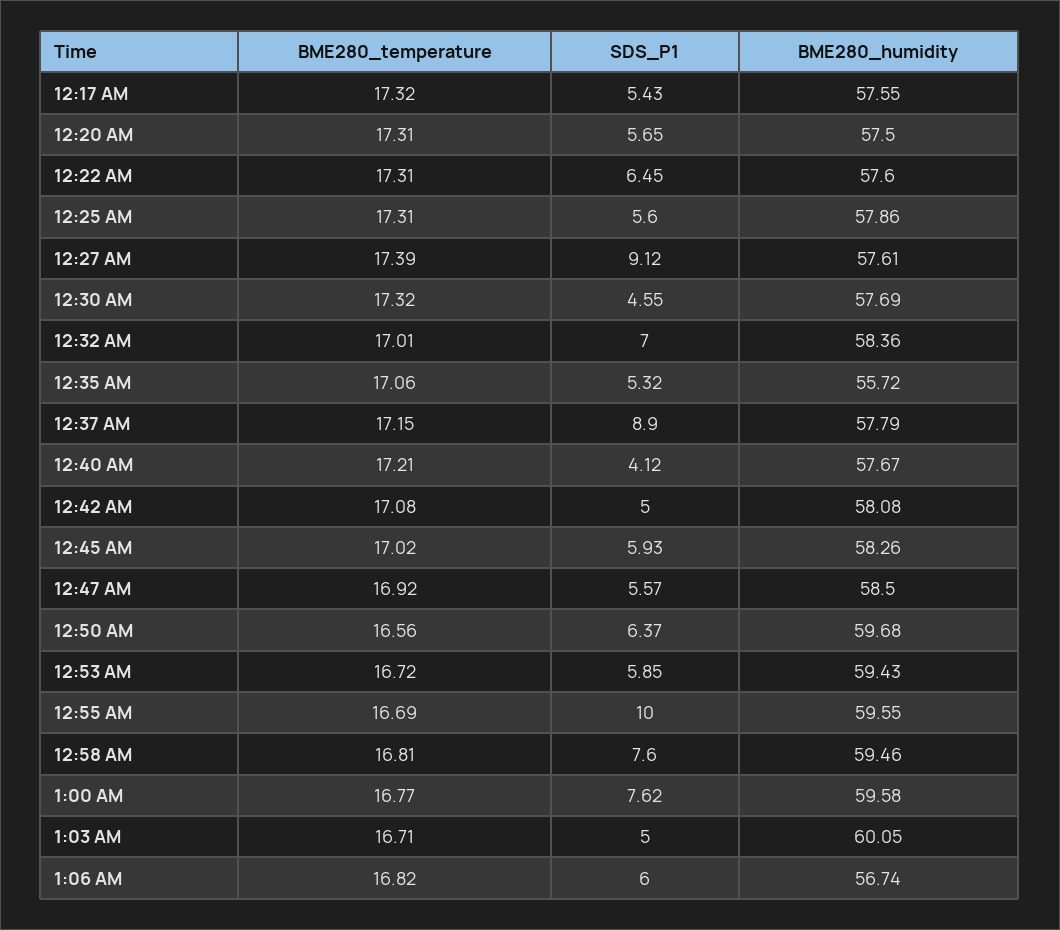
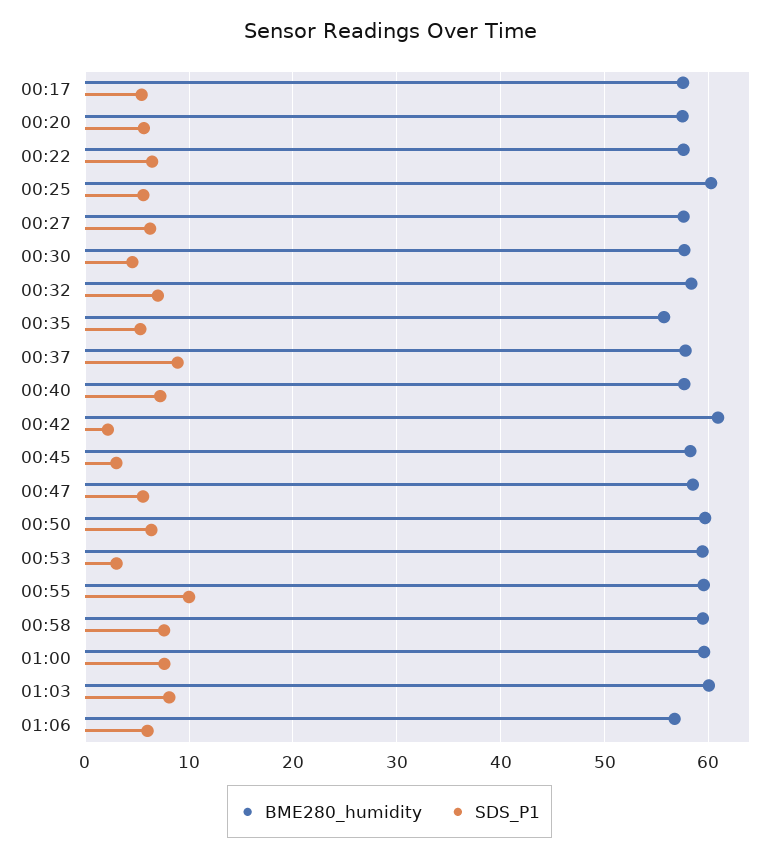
  {
-   "BME280_temperature": {
-     "12:17 AM": 17.32,
-     "12:20 AM": 17.31,
-     "12:22 AM": 17.31,
-     "12:25 AM": 17.31,
-     "12:27 AM": 17.39,
-     "12:30 AM": 17.32,
-     "12:32 AM": 17.01,
-     "12:35 AM": 17.06,
-     "12:37 AM": 17.15,
-     "12:40 AM": 17.21,
-     "12:42 AM": 17.08,
-     "12:45 AM": 17.02,
-     "12:47 AM": 16.92,
-     "12:50 AM": 16.56,
-     "12:53 AM": 16.72,
-     "12:55 AM": 16.69,
-     "12:58 AM": 16.81,
-     "1:00 AM": 16.77,
-     "1:03 AM": 16.71,
-     "1:06 AM": 16.82
-   },
    "SDS_P1": {
      "12:17 AM": 5.43,
      "12:20 AM": 5.65,
      "12:22 AM": 6.45,
      "12:25 AM": 5.6,
-     "12:27 AM": 9.12,
+     "12:27 AM": 6,
      "12:30 AM": 4.55,
      "12:32 AM": 7,
      "12:35 AM": 5.32,
      "12:37 AM": 8.9,
-     "12:40 AM": 4.12,
+     "12:40 AM": 7,
-     "12:42 AM": 5,
+     "12:42 AM": 2,
-     "12:45 AM": 5.93,
+     "12:45 AM": 3,
      "12:47 AM": 5.57,
      "12:50 AM": 6.37,
-     "12:53 AM": 5.85,
+     "12:53 AM": 3,
      "12:55 AM": 10,
      "12:58 AM": 7.6,
      "1:00 AM": 7.62,
-     "1:03 AM": 5,
+     "1:03 AM": 8,
      "1:06 AM": 6
    },
    "BME280_humidity": {
      "12:17 AM": 57.55,
      "12:20 AM": 57.5,
      "12:22 AM": 57.6,
-     "12:25 AM": 57.86,
+     "12:25 AM": 60,
      "12:27 AM": 57.61,
      "12:30 AM": 57.69,
      "12:32 AM": 58.36,
      "12:35 AM": 55.72,
      "12:37 AM": 57.79,
      "12:40 AM": 57.67,
-     "12:42 AM": 58.08,
+     "12:42 AM": 61,
      "12:45 AM": 58.26,
      "12:47 AM": 58.5,
      "12:50 AM": 59.68,
      "12:53 AM": 59.43,
      "12:55 AM": 59.55,
      "12:58 AM": 59.46,
      "1:00 AM": 59.58,
      "1:03 AM": 60.05,
      "1:06 AM": 56.74
    }
  }

